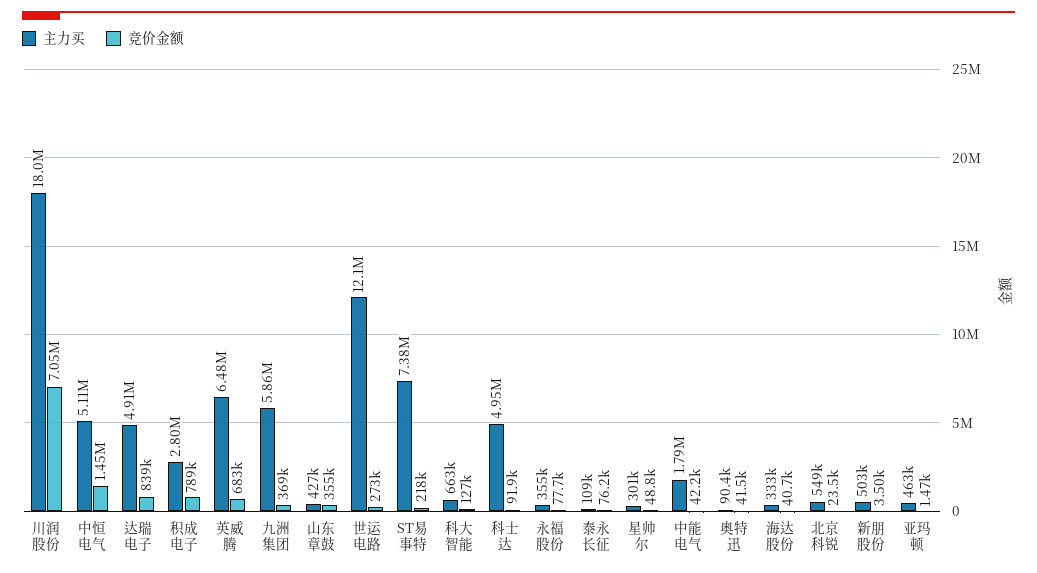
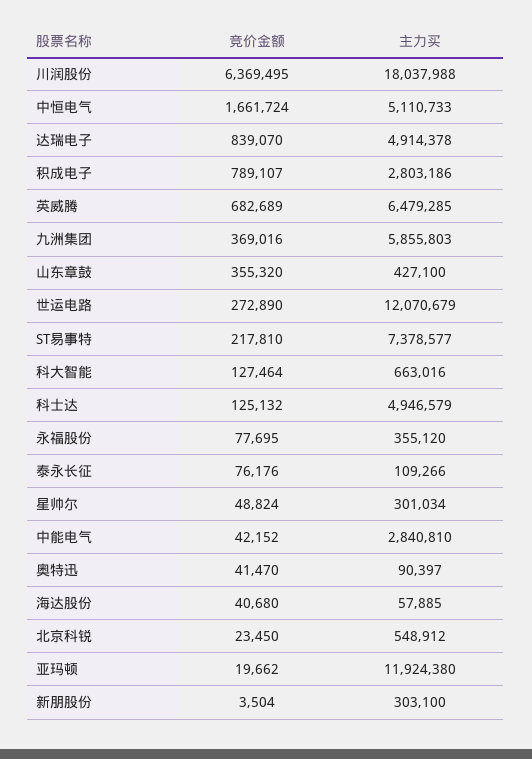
  {
    "主力买": {
      "川润股份": 18037988,
      "中恒电气": 5110733,
      "达瑞电子": 4914378,
      "积成电子": 2803186,
      "英威腾": 6479285,
      "九洲集团": 5855803,
      "山东章鼓": 427100,
      "世运电路": 12070679,
      "ST易事特": 7378577,
      "科大智能": 663016,
      "科士达": 4946579,
      "永福股份": 355120,
      "泰永长征": 109266,
      "星帅尔": 301034,
-     "中能电气": 1790000,
+     "中能电气": 2840810,
      "奥特迅": 90397,
-     "海达股份": 333000,
+     "海达股份": 57885,
      "北京科锐": 548912,
-     "新朋股份": 503000,
+     "新朋股份": 303100,
-     "亚玛顿": 463000
+     "亚玛顿": 11924380
    },
    "竞价金额": {
-     "川润股份": 7050000,
+     "川润股份": 6369495,
-     "中恒电气": 1450000,
+     "中恒电气": 1661724,
      "达瑞电子": 839070,
      "积成电子": 789107,
      "英威腾": 682689,
      "九洲集团": 369016,
      "山东章鼓": 355320,
      "世运电路": 272890,
      "ST易事特": 217810,
      "科大智能": 127464,
-     "科士达": 91900,
+     "科士达": 125132,
      "永福股份": 77695,
      "泰永长征": 76176,
      "星帅尔": 48824,
      "中能电气": 42152,
      "奥特迅": 41470,
      "海达股份": 40680,
      "北京科锐": 23450,
      "新朋股份": 3504,
-     "亚玛顿": 1470
+     "亚玛顿": 19662
    }
  }

